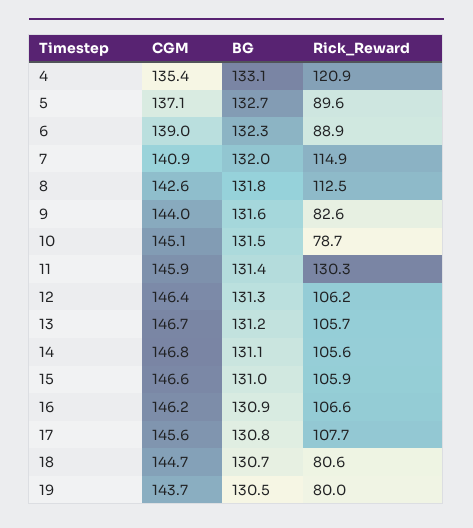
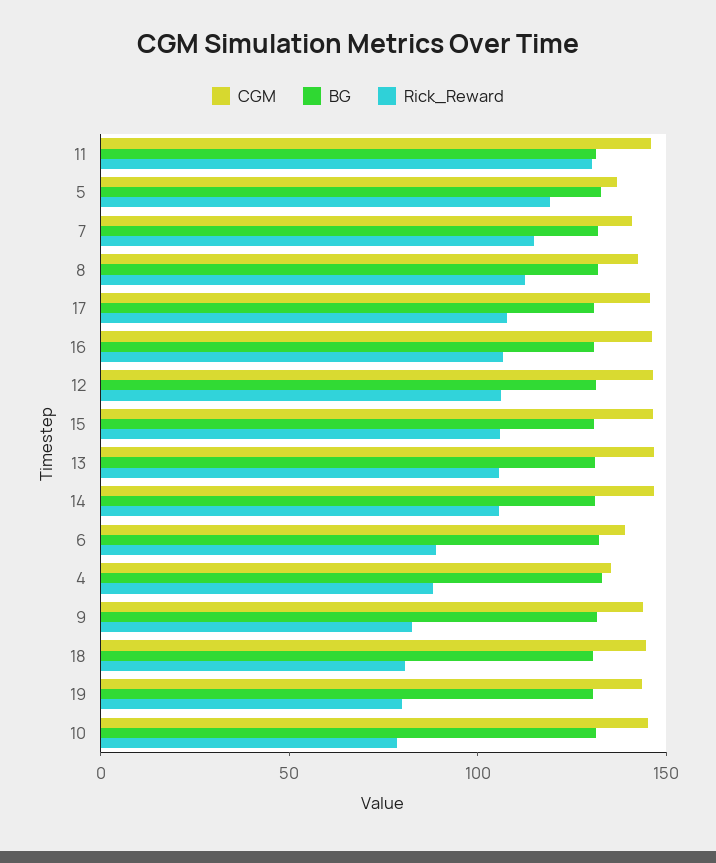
  {
    "CGM": {
      "4": 135.4,
      "5": 137.1,
      "6": 139,
      "7": 140.9,
      "8": 142.6,
      "9": 144,
      "10": 145.1,
      "11": 145.9,
      "12": 146.4,
      "13": 146.7,
      "14": 146.8,
      "15": 146.6,
      "16": 146.2,
      "17": 145.6,
      "18": 144.7,
      "19": 143.7
    },
    "BG": {
      "4": 133.1,
      "5": 132.7,
      "6": 132.3,
      "7": 132,
      "8": 131.8,
      "9": 131.6,
      "10": 131.5,
      "11": 131.4,
      "12": 131.3,
      "13": 131.2,
      "14": 131.1,
      "15": 131,
      "16": 130.9,
      "17": 130.8,
      "18": 130.7,
      "19": 130.5
    },
    "Rick_Reward": {
-     "4": 120.9,
+     "4": 90,
-     "5": 89.6,
+     "5": 120,
      "6": 88.9,
      "7": 114.9,
      "8": 112.5,
      "9": 82.6,
      "10": 78.7,
      "11": 130.3,
      "12": 106.2,
      "13": 105.7,
      "14": 105.6,
      "15": 105.9,
      "16": 106.6,
      "17": 107.7,
      "18": 80.6,
      "19": 80
    }
  }

